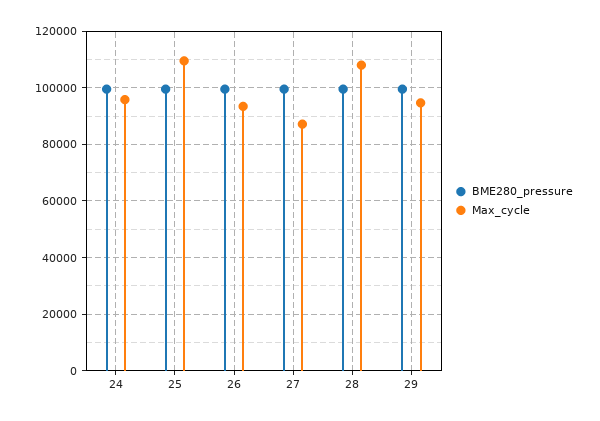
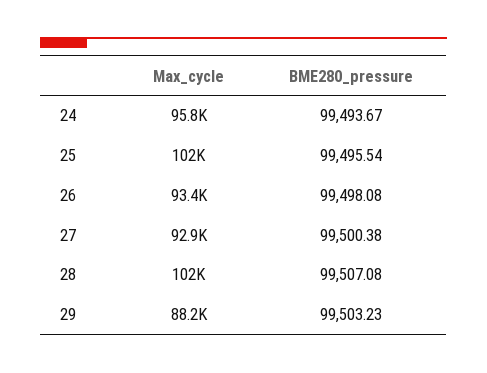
  {
    "BME280_pressure": {
      "24": 99493.67,
      "25": 99495.54,
      "26": 99498.08,
      "27": 99500.38,
      "28": 99507.08,
      "29": 99503.23
    },
    "Max_cycle": {
      "24": 95800,
-     "25": 110000,
+     "25": 102000,
      "26": 93400,
-     "27": 87500,
+     "27": 92900,
-     "28": 107500,
+     "28": 102000,
-     "29": 95000
+     "29": 88200
    }
  }

